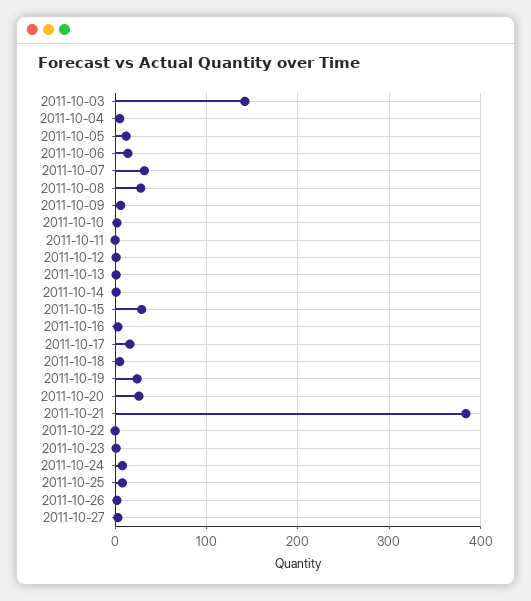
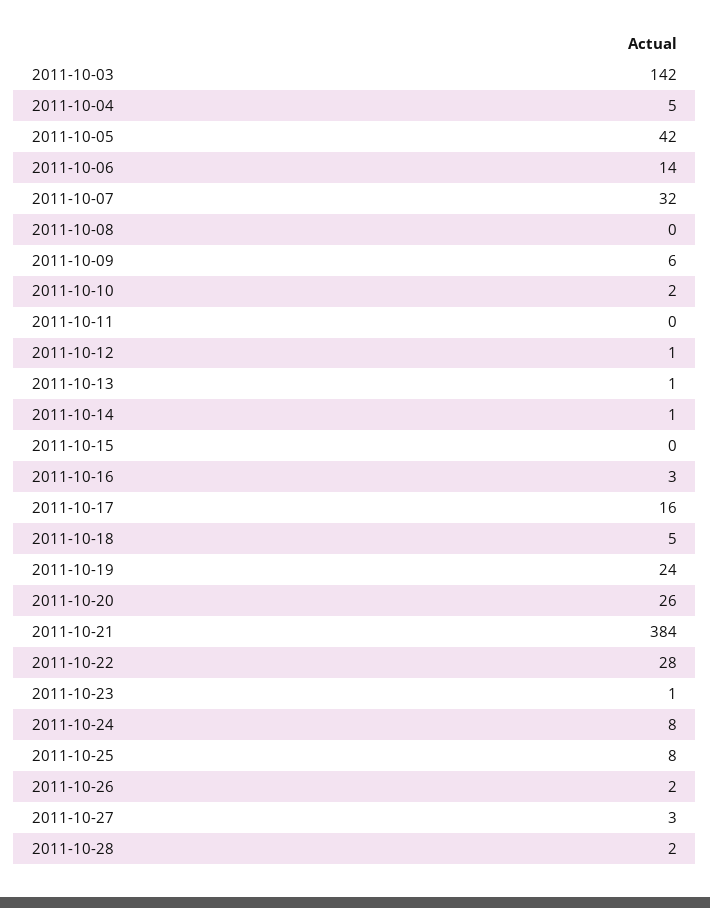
  {
    "2011-10-03": 142,
    "2011-10-04": 5,
-   "2011-10-05": 10,
+   "2011-10-05": 42,
    "2011-10-06": 14,
    "2011-10-07": 32,
-   "2011-10-08": 30,
+   "2011-10-08": 0,
    "2011-10-09": 6,
    "2011-10-10": 2,
    "2011-10-11": 0,
    "2011-10-12": 1,
    "2011-10-13": 1,
    "2011-10-14": 1,
-   "2011-10-15": 30,
+   "2011-10-15": 0,
    "2011-10-16": 3,
    "2011-10-17": 16,
    "2011-10-18": 5,
    "2011-10-19": 24,
    "2011-10-20": 26,
    "2011-10-21": 384,
-   "2011-10-22": 0,
+   "2011-10-22": 28,
    "2011-10-23": 1,
    "2011-10-24": 8,
    "2011-10-25": 8,
    "2011-10-26": 2,
-   "2011-10-27": 3
+   "2011-10-27": 3,
+   "2011-10-28": 2
  }

